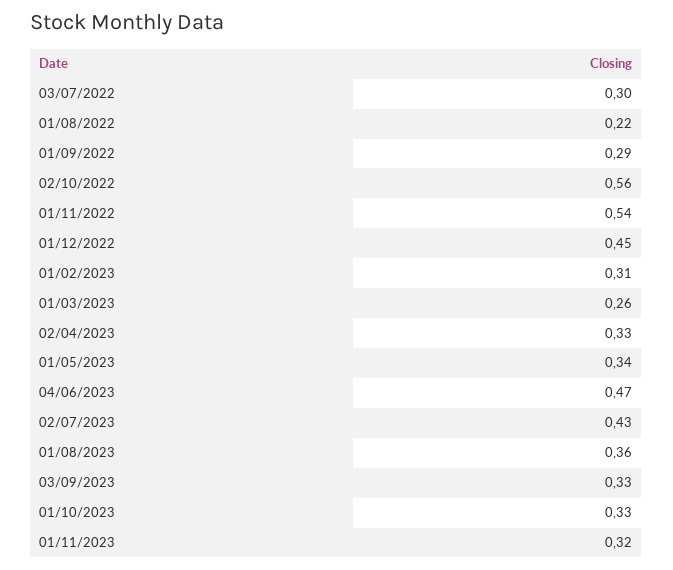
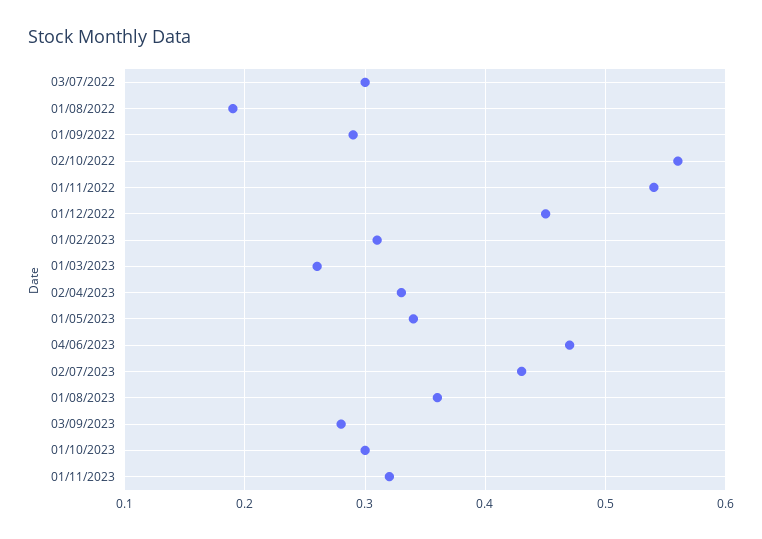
  {
    "03/07/2022": 0.3,
-   "01/08/2022": 0.22,
+   "01/08/2022": 0.19,
    "01/09/2022": 0.29,
    "02/10/2022": 0.56,
    "01/11/2022": 0.54,
    "01/12/2022": 0.45,
    "01/02/2023": 0.31,
    "01/03/2023": 0.26,
    "02/04/2023": 0.33,
    "01/05/2023": 0.34,
    "04/06/2023": 0.47,
    "02/07/2023": 0.43,
    "01/08/2023": 0.36,
-   "03/09/2023": 0.33,
+   "03/09/2023": 0.28,
-   "01/10/2023": 0.33,
+   "01/10/2023": 0.3,
    "01/11/2023": 0.32
  }

